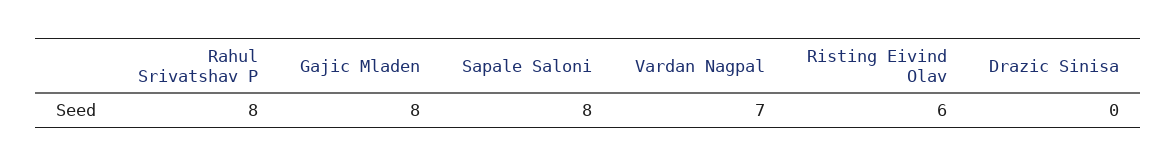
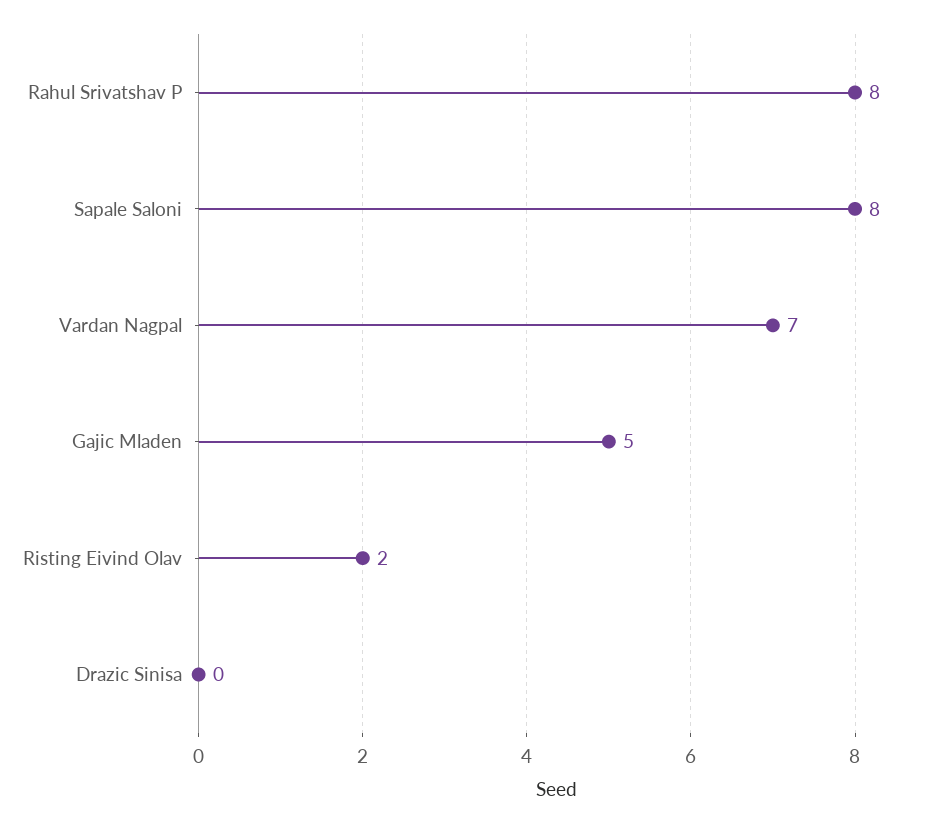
  {
    "Rahul Srivatshav P": 8,
-   "Gajic Mladen": 8,
+   "Gajic Mladen": 5,
    "Sapale Saloni": 8,
    "Vardan Nagpal": 7,
-   "Risting Eivind Olav": 6,
+   "Risting Eivind Olav": 2,
    "Drazic Sinisa": 0
  }

